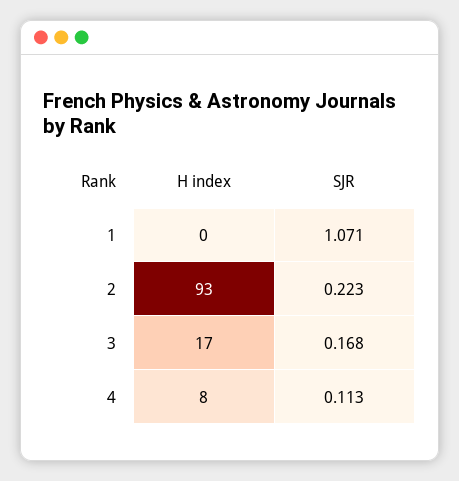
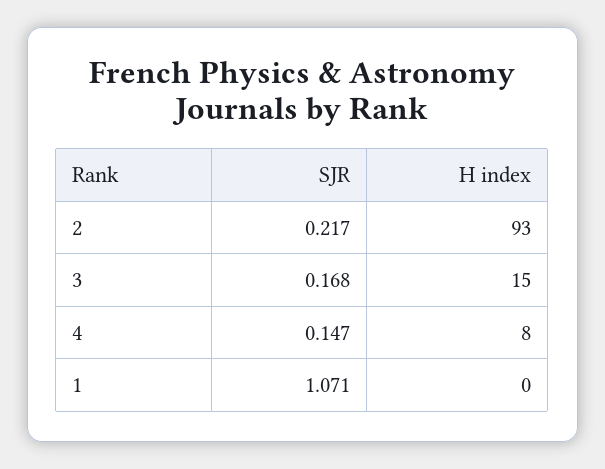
  {
    "H index": {
      "1": 0,
      "2": 93,
-     "3": 17,
+     "3": 15,
      "4": 8
    },
    "SJR": {
      "1": 1.071,
-     "2": 0.223,
+     "2": 0.217,
      "3": 0.168,
-     "4": 0.113
+     "4": 0.147
    }
  }

